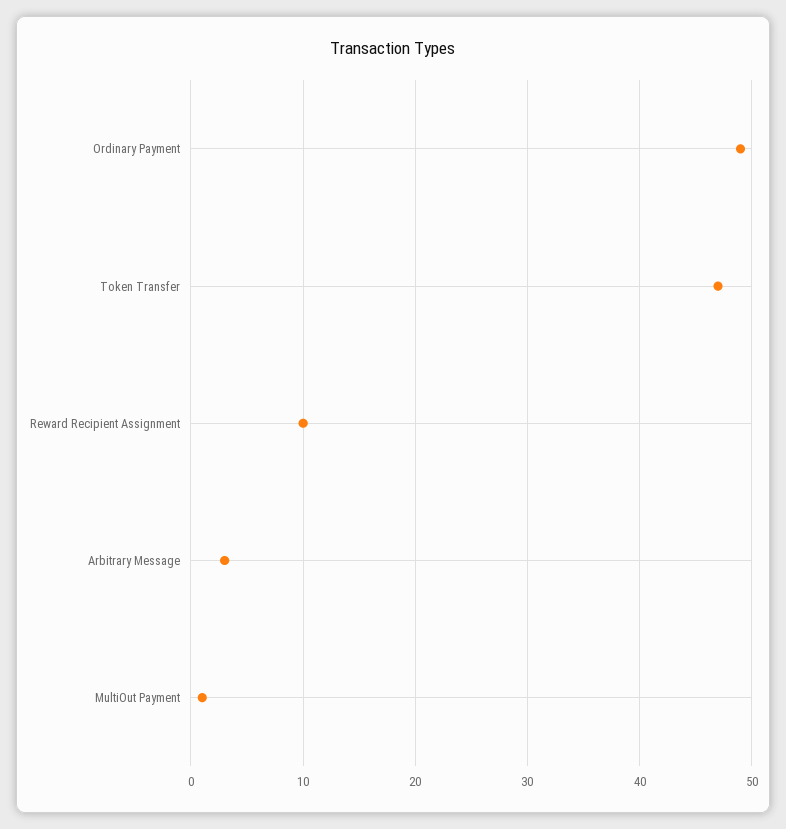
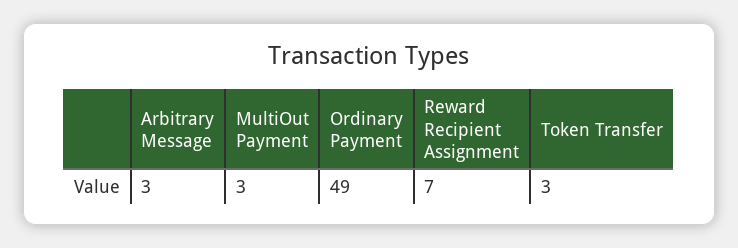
  {
    "Ordinary Payment": 49,
-   "Token Transfer": 47,
+   "Token Transfer": 3,
-   "Reward Recipient Assignment": 10,
+   "Reward Recipient Assignment": 7,
    "Arbitrary Message": 3,
-   "MultiOut Payment": 1
+   "MultiOut Payment": 3
  }

